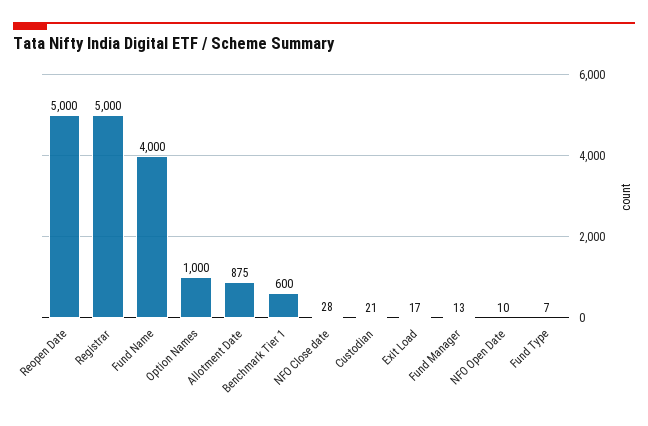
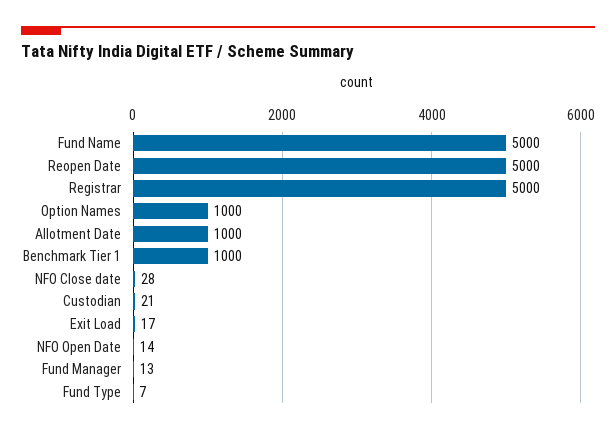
  {
    "Reopen Date": 5000,
    "Registrar": 5000,
-   "Fund Name": 4000,
+   "Fund Name": 5000,
    "Option Names": 1000,
-   "Allotment Date": 875,
+   "Allotment Date": 1000,
-   "Benchmark Tier 1": 600,
+   "Benchmark Tier 1": 1000,
    "NFO Close date": 28,
    "Custodian": 21,
    "Exit Load": 17,
    "Fund Manager": 13,
-   "NFO Open Date": 10,
+   "NFO Open Date": 14,
    "Fund Type": 7
  }

